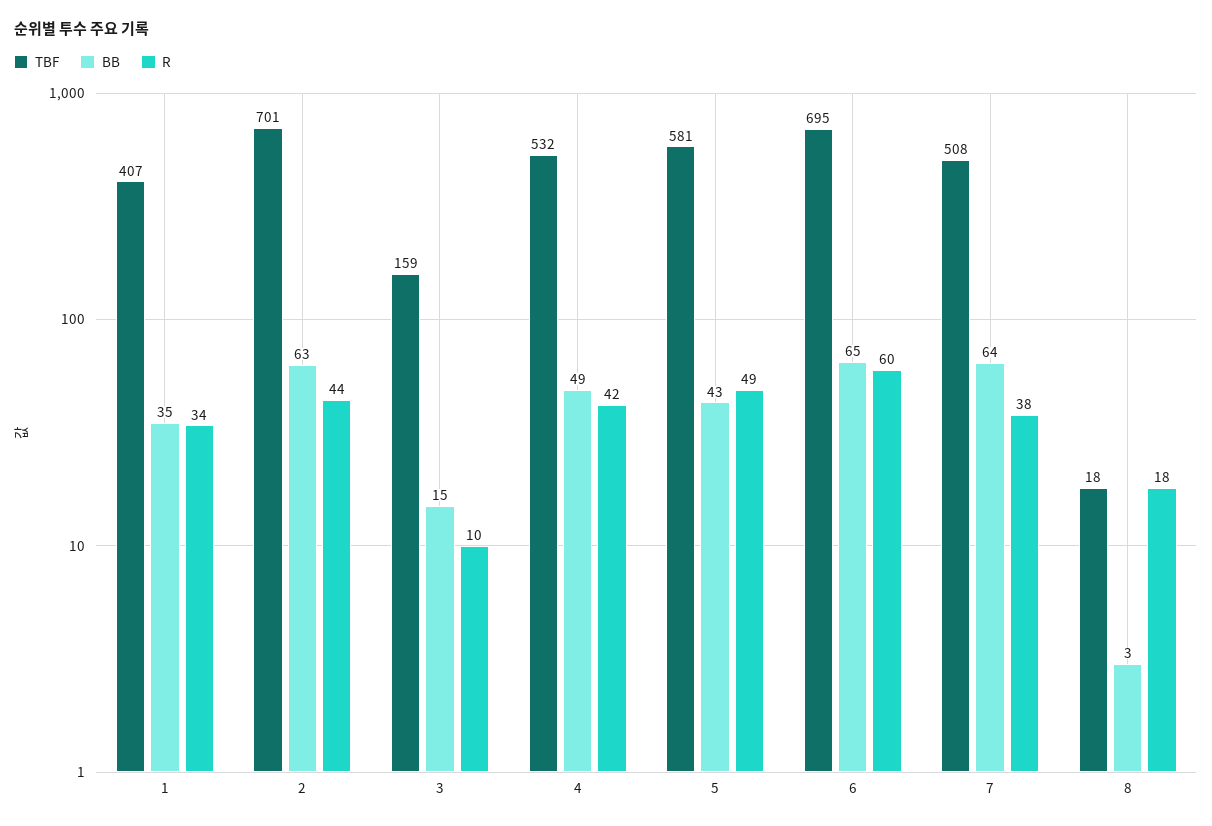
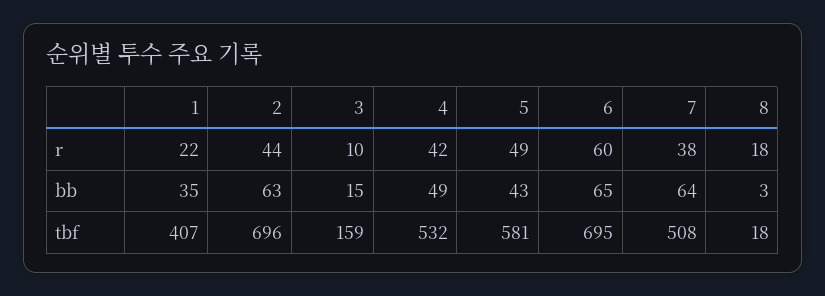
  {
    "TBF": {
      "1": 407,
-     "2": 701,
+     "2": 696,
      "3": 159,
      "4": 532,
      "5": 581,
      "6": 695,
      "7": 508,
      "8": 18
    },
    "BB": {
      "1": 35,
      "2": 63,
      "3": 15,
      "4": 49,
      "5": 43,
      "6": 65,
      "7": 64,
      "8": 3
    },
    "R": {
-     "1": 34,
+     "1": 22,
      "2": 44,
      "3": 10,
      "4": 42,
      "5": 49,
      "6": 60,
      "7": 38,
      "8": 18
    }
  }

